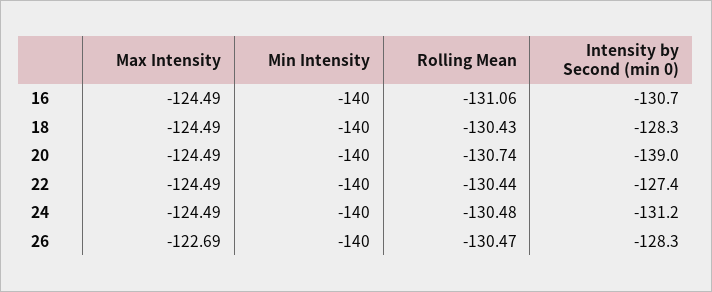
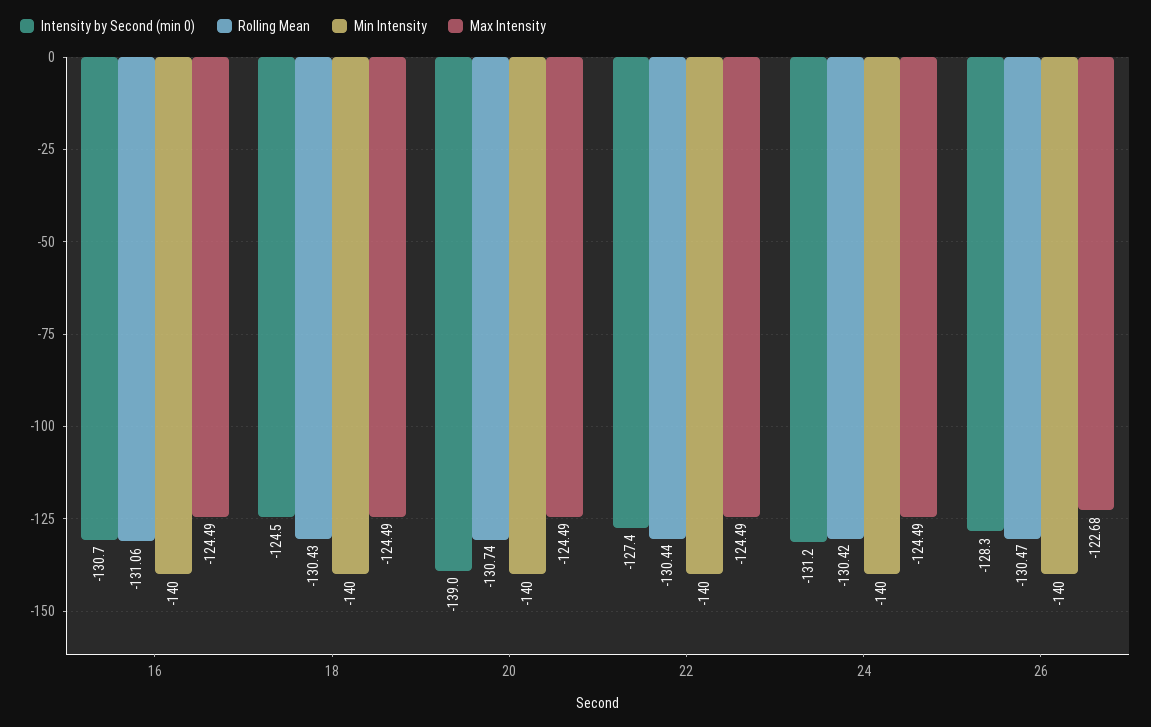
  {
    "Max Intensity": {
      "16": -124.49,
      "18": -124.49,
      "20": -124.49,
      "22": -124.49,
      "24": -124.49,
-     "26": -122.69
+     "26": -122.68
    },
    "Min Intensity": {
      "16": -140,
      "18": -140,
      "20": -140,
      "22": -140,
      "24": -140,
      "26": -140
    },
    "Rolling Mean": {
      "16": -131.06,
      "18": -130.43,
      "20": -130.74,
      "22": -130.44,
-     "24": -130.48,
+     "24": -130.42,
      "26": -130.47
    },
    "Intensity by Second (min 0)": {
      "16": -130.7,
-     "18": -128.3,
+     "18": -124.5,
      "20": -139,
      "22": -127.4,
      "24": -131.2,
      "26": -128.3
    }
  }

